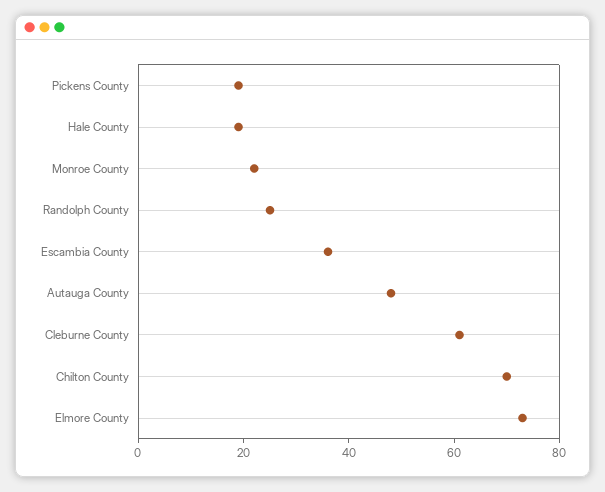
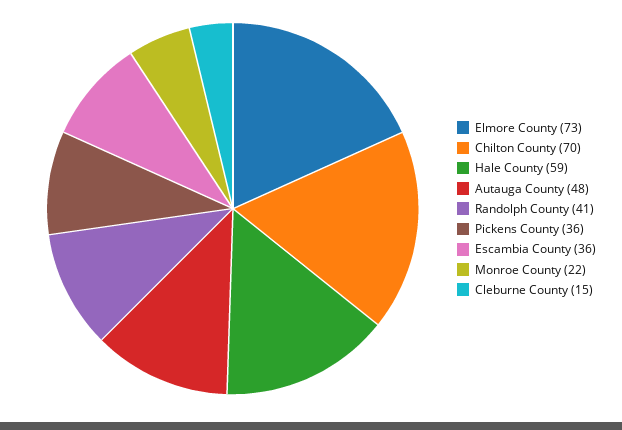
  {
-   "Pickens County": 20,
+   "Pickens County": 36,
-   "Hale County": 20,
+   "Hale County": 59,
    "Monroe County": 22,
-   "Randolph County": 25,
+   "Randolph County": 41,
    "Escambia County": 36,
    "Autauga County": 48,
-   "Cleburne County": 60,
+   "Cleburne County": 15,
    "Chilton County": 70,
    "Elmore County": 73
  }

